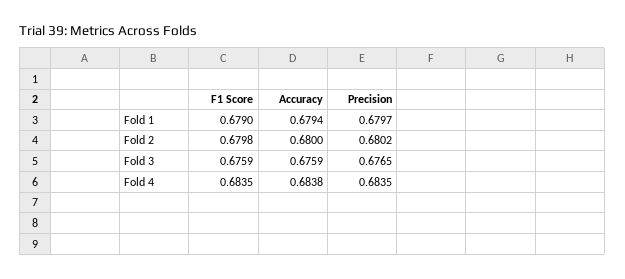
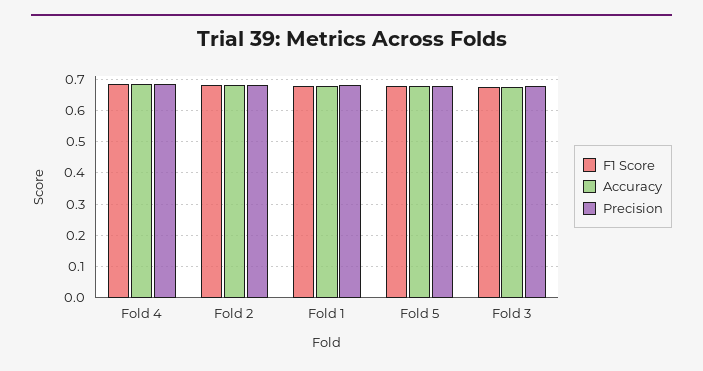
  {
    "F1 Score": {
      "Fold 1": 0.679,
      "Fold 2": 0.6798,
      "Fold 3": 0.6759,
-     "Fold 4": 0.6835
+     "Fold 4": 0.6835,
+     "Fold 5": 0.68
    },
    "Accuracy": {
      "Fold 1": 0.6794,
      "Fold 2": 0.68,
      "Fold 3": 0.6759,
-     "Fold 4": 0.6838
+     "Fold 4": 0.6838,
+     "Fold 5": 0.68
    },
    "Precision": {
      "Fold 1": 0.6797,
      "Fold 2": 0.6802,
      "Fold 3": 0.6765,
-     "Fold 4": 0.6835
+     "Fold 4": 0.6835,
+     "Fold 5": 0.68
    }
  }

